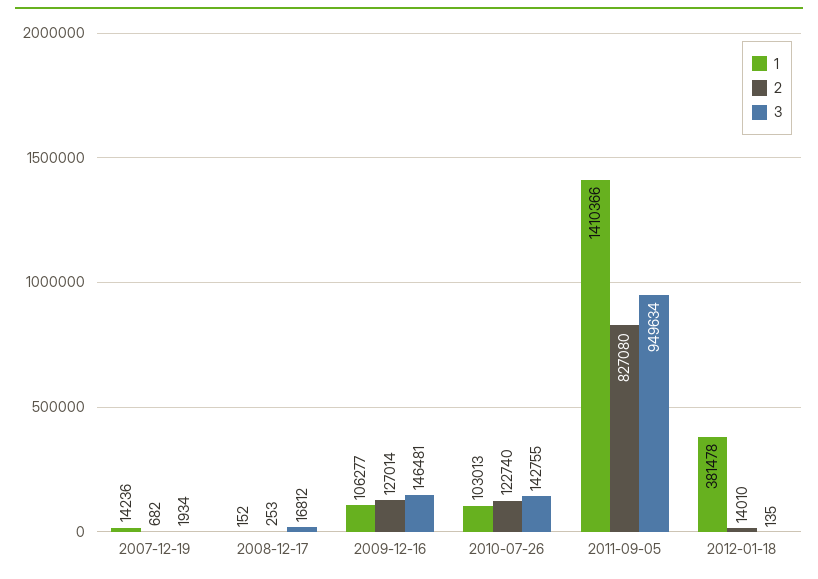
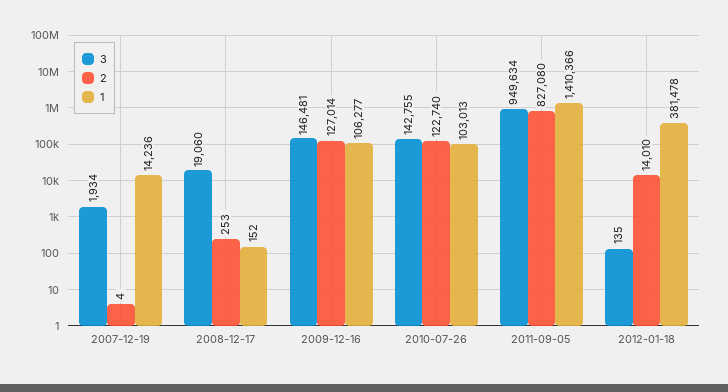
  {
    "1": {
      "2007-12-19": 14236,
      "2008-12-17": 152,
      "2009-12-16": 106277,
      "2010-07-26": 103013,
      "2011-09-05": 1410366,
      "2012-01-18": 381478
    },
    "2": {
-     "2007-12-19": 682,
+     "2007-12-19": 4,
      "2008-12-17": 253,
      "2009-12-16": 127014,
      "2010-07-26": 122740,
      "2011-09-05": 827080,
      "2012-01-18": 14010
    },
    "3": {
      "2007-12-19": 1934,
-     "2008-12-17": 16812,
+     "2008-12-17": 19060,
      "2009-12-16": 146481,
      "2010-07-26": 142755,
      "2011-09-05": 949634,
      "2012-01-18": 135
    }
  }

